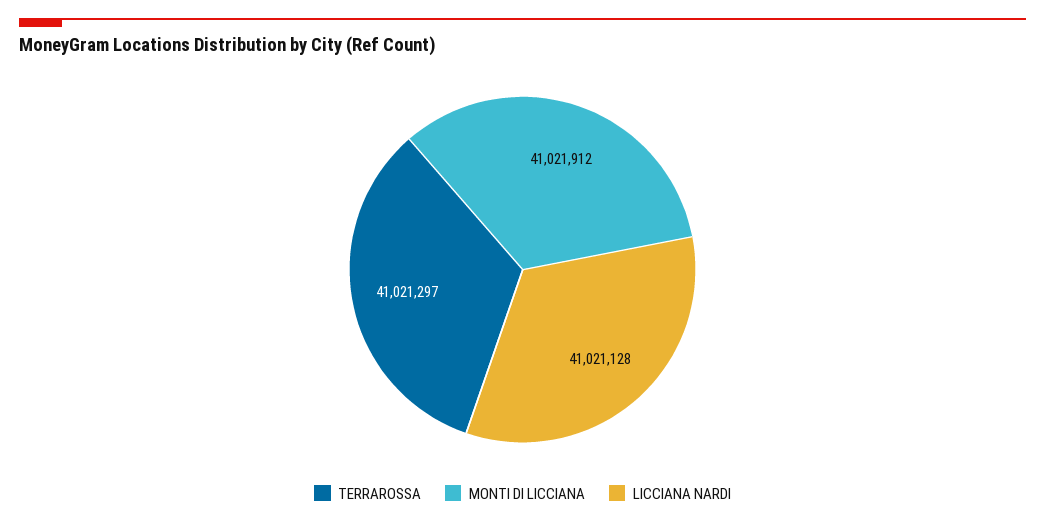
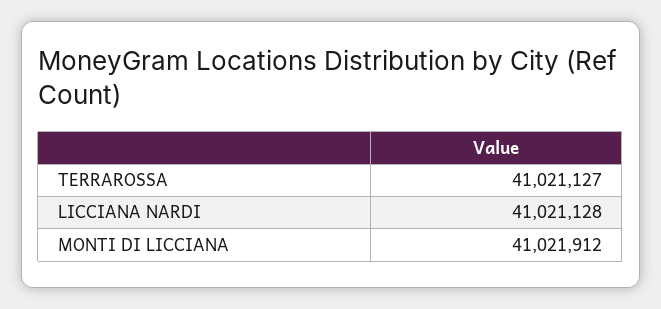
  {
-   "TERRAROSSA": 41021297,
+   "TERRAROSSA": 41021127,
    "MONTI DI LICCIANA": 41021912,
    "LICCIANA NARDI": 41021128
  }

